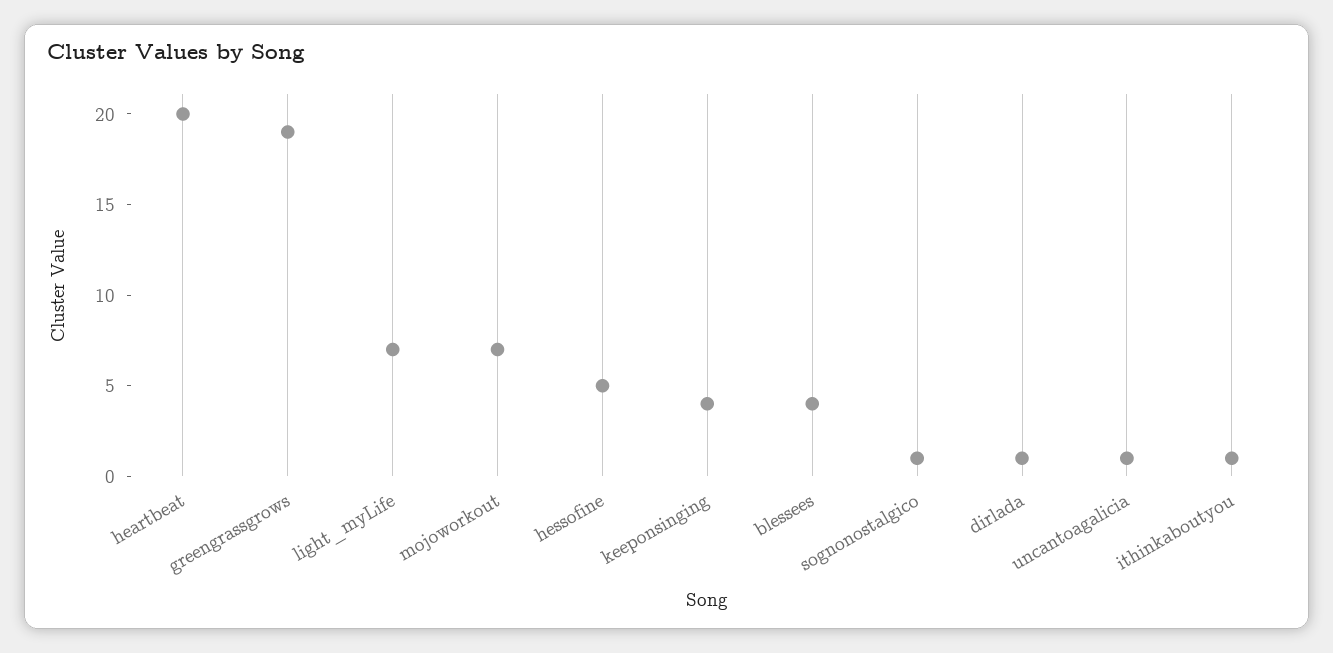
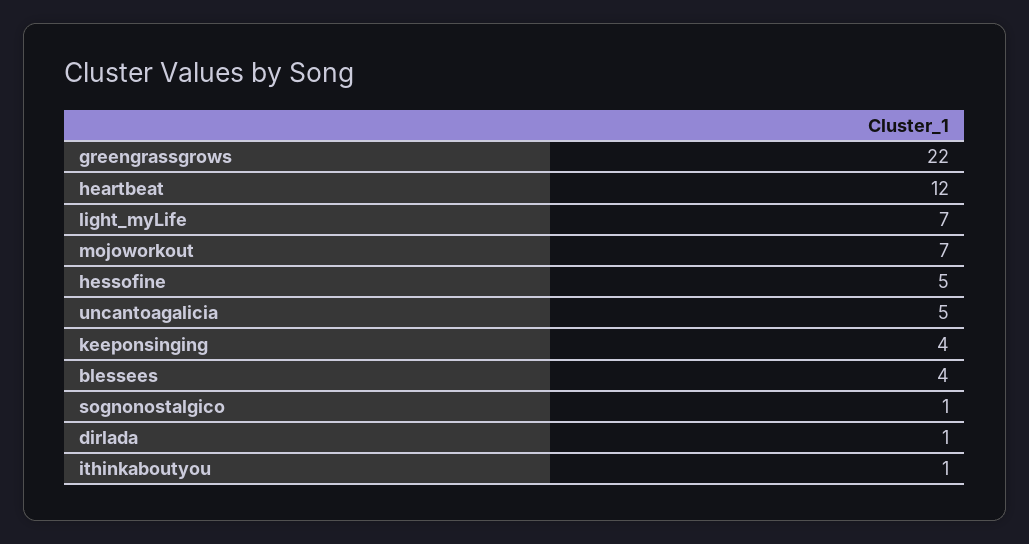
  {
-   "heartbeat": 20,
+   "heartbeat": 12,
-   "greengrassgrows": 19,
+   "greengrassgrows": 22,
    "light_myLife": 7,
    "mojoworkout": 7,
    "hessofine": 5,
    "keeponsinging": 4,
    "blessees": 4,
    "sognonostalgico": 1,
    "dirlada": 1,
-   "uncantoagalicia": 1,
+   "uncantoagalicia": 5,
    "ithinkaboutyou": 1
  }

